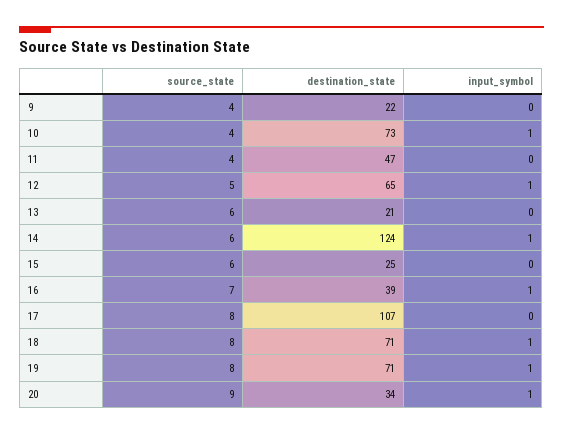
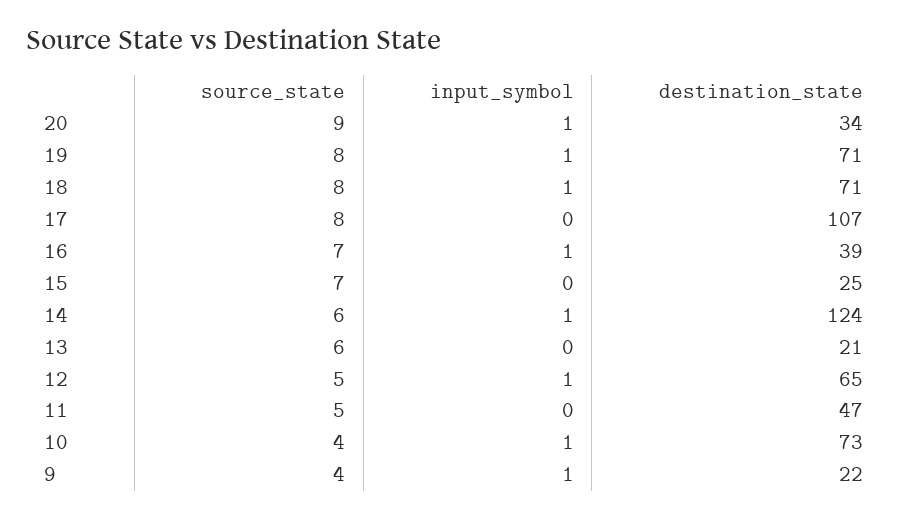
  {
    "source_state": {
      "9": 4,
      "10": 4,
-     "11": 4,
+     "11": 5,
      "12": 5,
      "13": 6,
      "14": 6,
-     "15": 6,
+     "15": 7,
      "16": 7,
      "17": 8,
      "18": 8,
      "19": 8,
      "20": 9
    },
    "destination_state": {
      "9": 22,
      "10": 73,
      "11": 47,
      "12": 65,
      "13": 21,
      "14": 124,
      "15": 25,
      "16": 39,
      "17": 107,
      "18": 71,
      "19": 71,
      "20": 34
    },
    "input_symbol": {
-     "9": 0,
+     "9": 1,
      "10": 1,
      "11": 0,
      "12": 1,
      "13": 0,
      "14": 1,
      "15": 0,
      "16": 1,
      "17": 0,
      "18": 1,
      "19": 1,
      "20": 1
    }
  }

